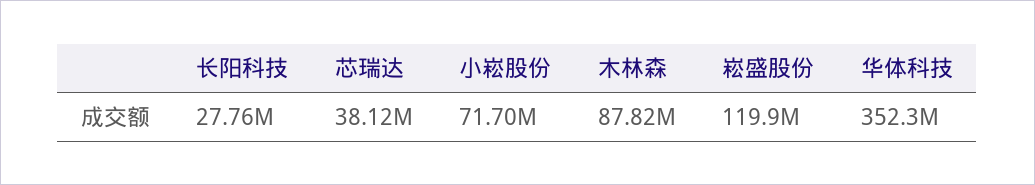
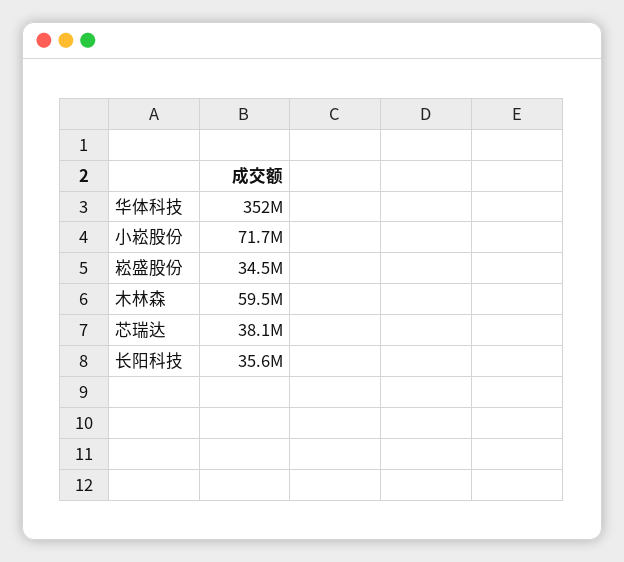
  {
-   "长阳科技": 27760000,
+   "长阳科技": 35600000,
    "芯瑞达": 38120000,
    "小崧股份": 71700000,
-   "木林森": 87820000,
+   "木林森": 59500000,
-   "崧盛股份": 119900000,
+   "崧盛股份": 34500000,
    "华体科技": 352300000
  }

